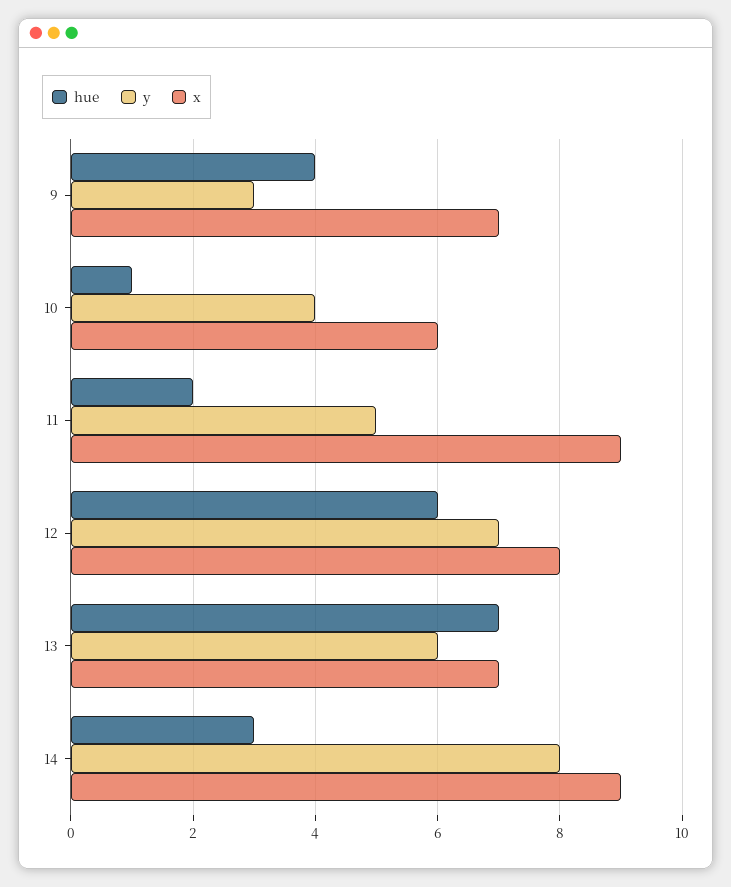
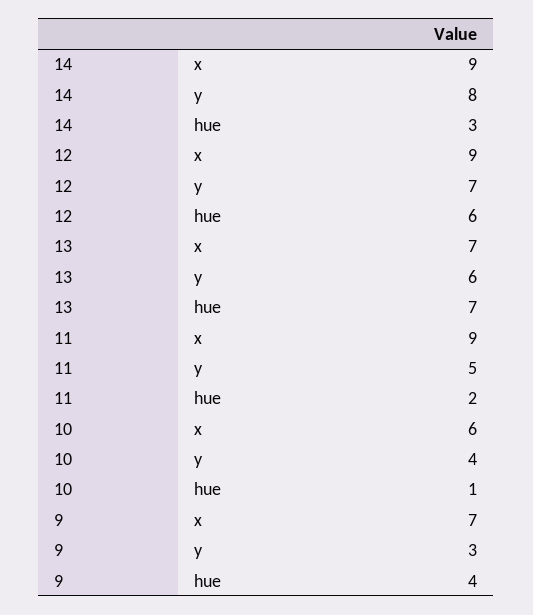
  {
    "hue": {
      "9": 4,
      "10": 1,
      "11": 2,
      "12": 6,
      "13": 7,
      "14": 3
    },
    "y": {
      "9": 3,
      "10": 4,
      "11": 5,
      "12": 7,
      "13": 6,
      "14": 8
    },
    "x": {
      "9": 7,
      "10": 6,
      "11": 9,
-     "12": 8,
+     "12": 9,
      "13": 7,
      "14": 9
    }
  }

